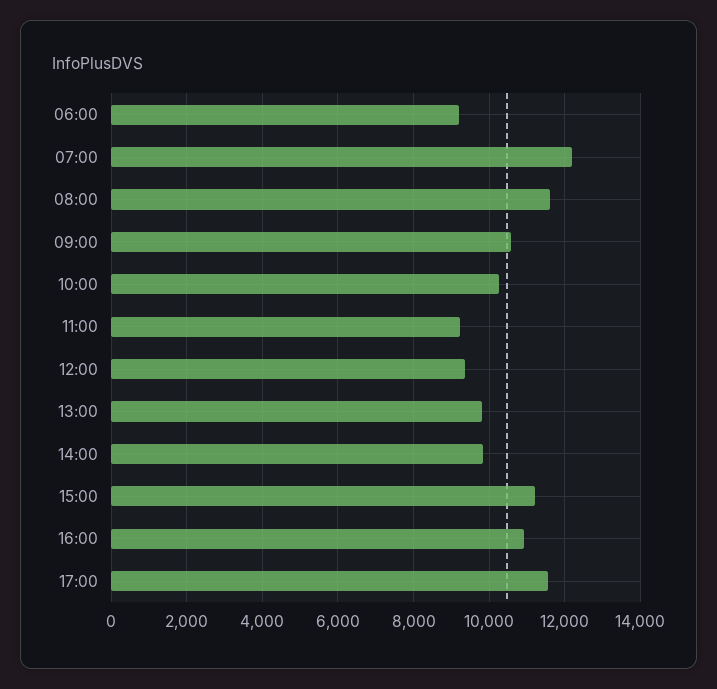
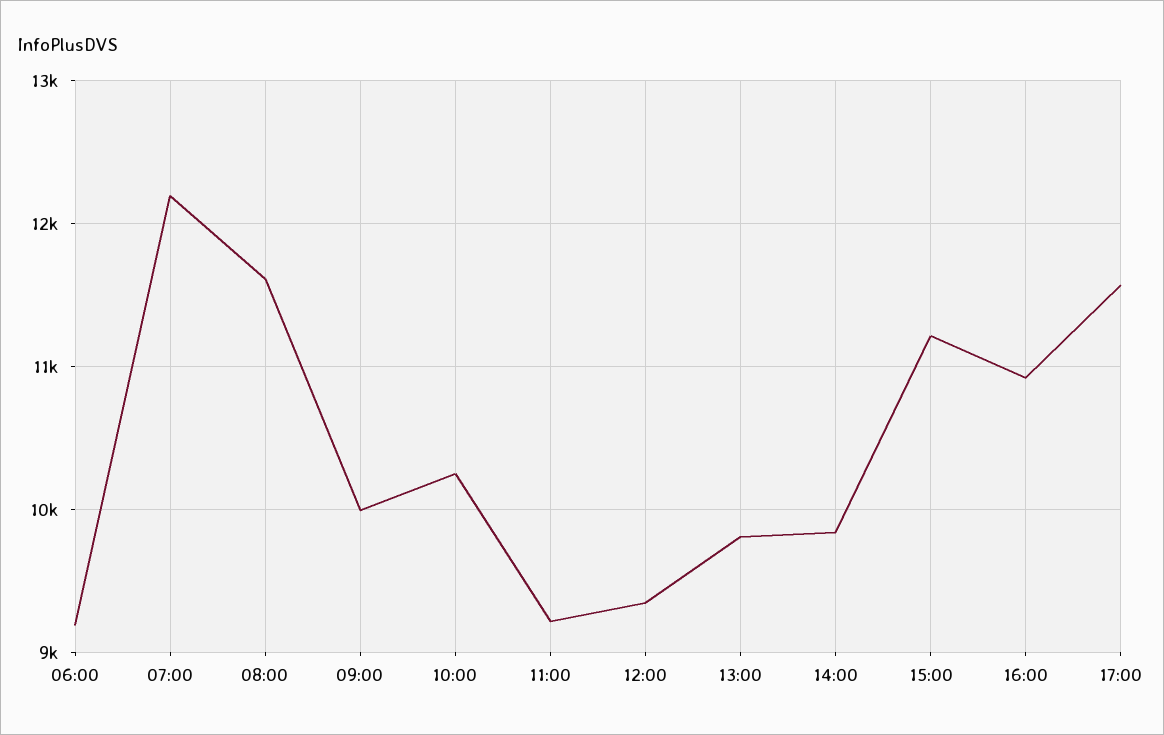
  {
    "06:00": 9200,
    "07:00": 12200,
    "08:00": 11600,
-   "09:00": 10600,
+   "09:00": 10000,
    "10:00": 10200,
    "11:00": 9200,
    "12:00": 9300,
    "13:00": 9800,
    "14:00": 9800,
    "15:00": 11200,
    "16:00": 10900,
    "17:00": 11600
  }

